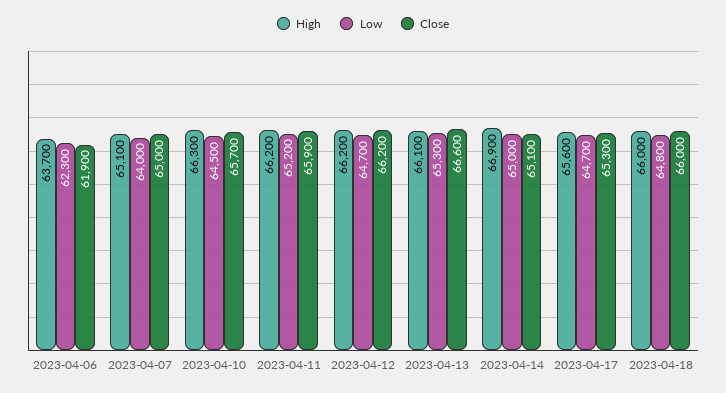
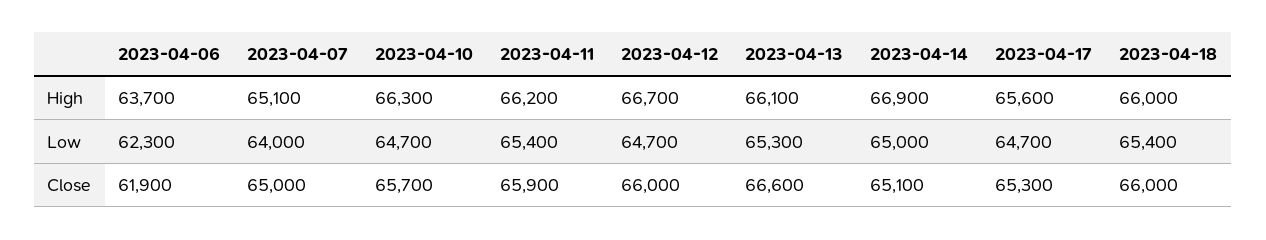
  {
    "High": {
      "2023-04-06": 63700,
      "2023-04-07": 65100,
      "2023-04-10": 66300,
      "2023-04-11": 66200,
-     "2023-04-12": 66200,
+     "2023-04-12": 66700,
      "2023-04-13": 66100,
      "2023-04-14": 66900,
      "2023-04-17": 65600,
      "2023-04-18": 66000
    },
    "Low": {
      "2023-04-06": 62300,
      "2023-04-07": 64000,
-     "2023-04-10": 64500,
+     "2023-04-10": 64700,
-     "2023-04-11": 65200,
+     "2023-04-11": 65400,
      "2023-04-12": 64700,
      "2023-04-13": 65300,
      "2023-04-14": 65000,
      "2023-04-17": 64700,
-     "2023-04-18": 64800
+     "2023-04-18": 65400
    },
    "Close": {
      "2023-04-06": 61900,
      "2023-04-07": 65000,
      "2023-04-10": 65700,
      "2023-04-11": 65900,
-     "2023-04-12": 66200,
+     "2023-04-12": 66000,
      "2023-04-13": 66600,
      "2023-04-14": 65100,
      "2023-04-17": 65300,
      "2023-04-18": 66000
    }
  }

